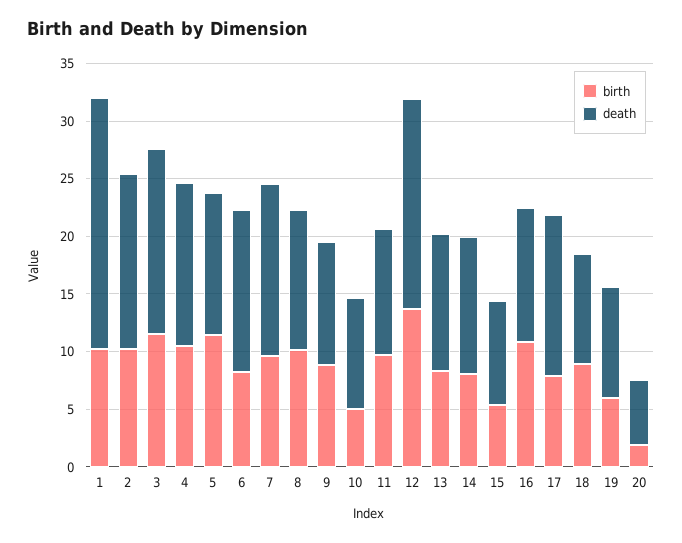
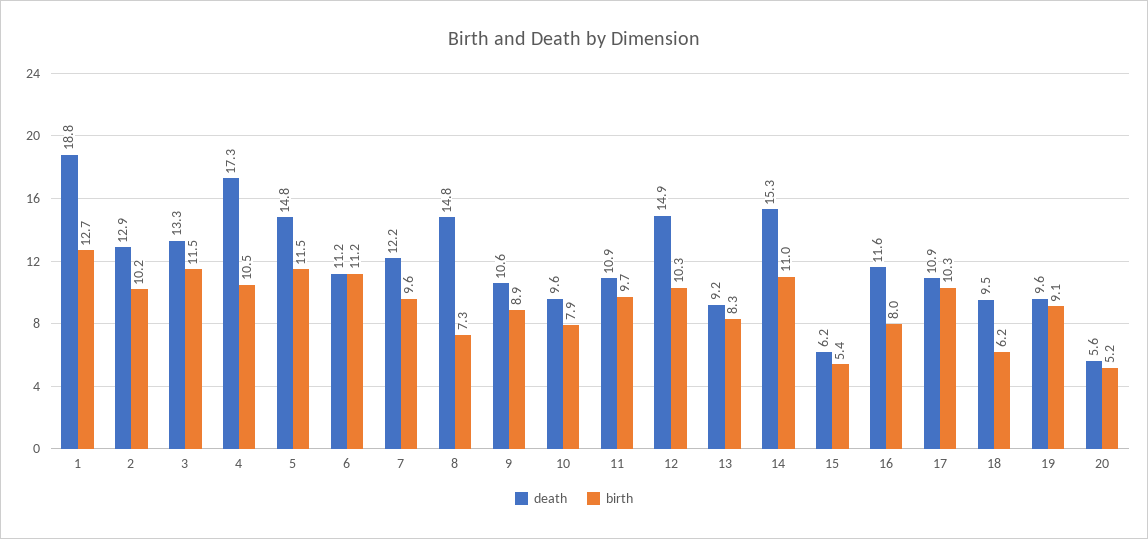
  {
    "birth": {
-     "1": 10,
+     "1": 12.7,
      "2": 10.2,
      "3": 11.5,
      "4": 10.5,
      "5": 11.5,
-     "6": 8,
+     "6": 11.2,
      "7": 9.6,
-     "8": 10,
+     "8": 7.3,
      "9": 8.9,
-     "10": 5,
+     "10": 7.9,
      "11": 9.7,
-     "12": 14,
+     "12": 10.3,
      "13": 8.3,
-     "14": 8,
+     "14": 11,
      "15": 5.4,
-     "16": 11,
+     "16": 8,
-     "17": 8,
+     "17": 10.3,
-     "18": 9,
+     "18": 6.2,
-     "19": 6,
+     "19": 9.1,
-     "20": 2
+     "20": 5.2
    },
    "death": {
-     "1": 22,
+     "1": 18.8,
-     "2": 15,
+     "2": 12.9,
-     "3": 16,
+     "3": 13.3,
-     "4": 14,
+     "4": 17.3,
-     "5": 12,
+     "5": 14.8,
-     "6": 14,
+     "6": 11.2,
-     "7": 15,
+     "7": 12.2,
-     "8": 12,
+     "8": 14.8,
      "9": 10.6,
      "10": 9.6,
      "11": 10.9,
-     "12": 18,
+     "12": 14.9,
-     "13": 12,
+     "13": 9.2,
-     "14": 12,
+     "14": 15.3,
-     "15": 9,
+     "15": 6.2,
      "16": 11.6,
-     "17": 14,
+     "17": 10.9,
      "18": 9.5,
      "19": 9.6,
      "20": 5.6
    }
  }

